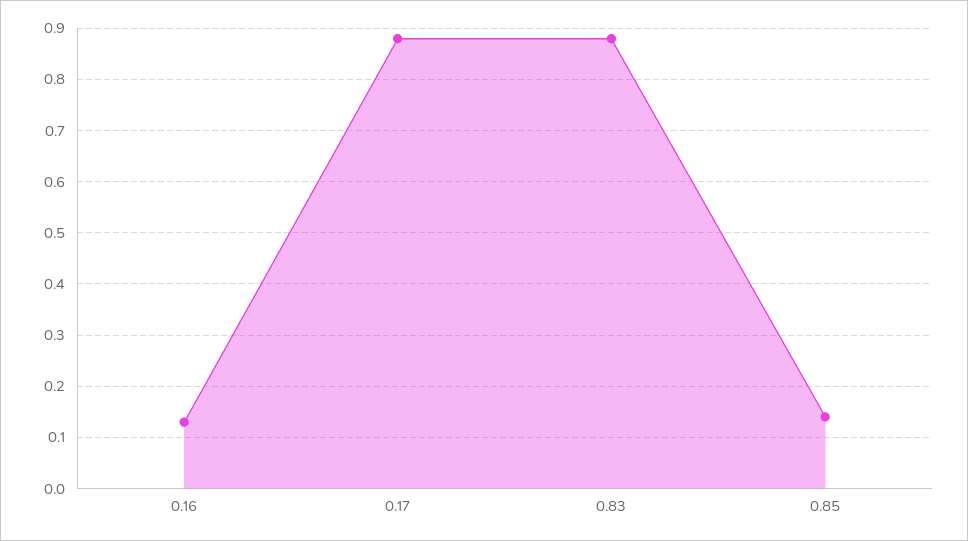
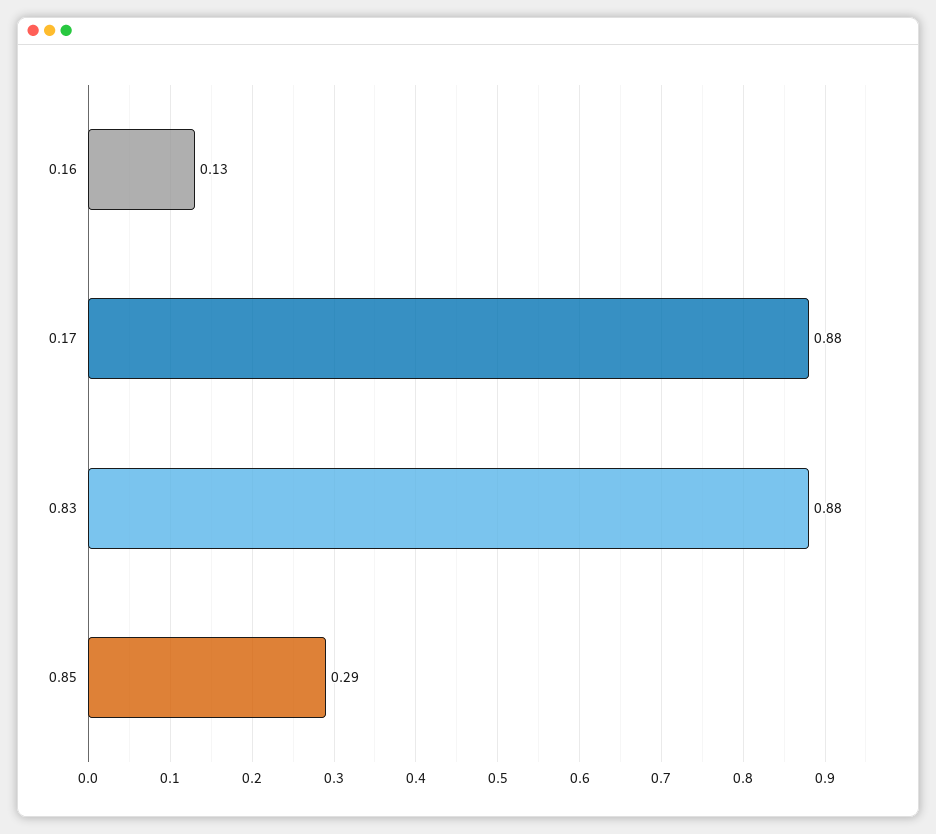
  {
    "0.16": 0.13,
    "0.17": 0.88,
    "0.83": 0.88,
-   "0.85": 0.15
+   "0.85": 0.29
  }

